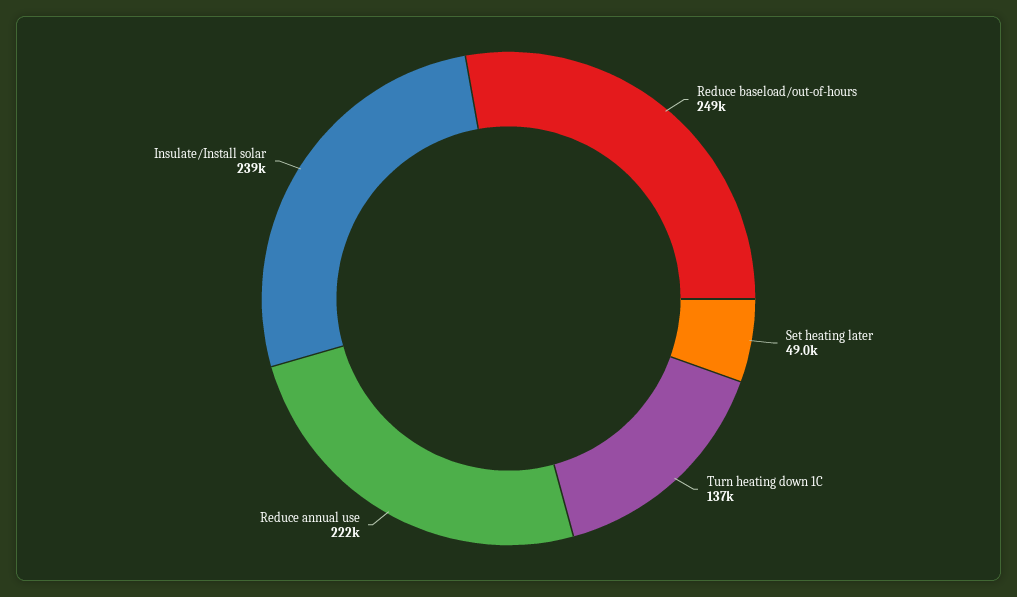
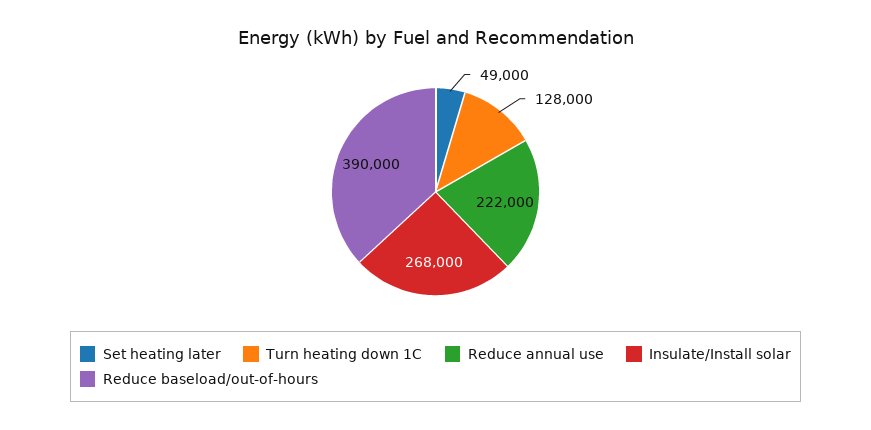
  {
-   "Reduce baseload/out-of-hours": 249000,
+   "Reduce baseload/out-of-hours": 390000,
    "Set heating later": 49000,
-   "Turn heating down 1C": 137000,
+   "Turn heating down 1C": 128000,
    "Reduce annual use": 222000,
-   "Insulate/Install solar": 239000
+   "Insulate/Install solar": 268000
  }

